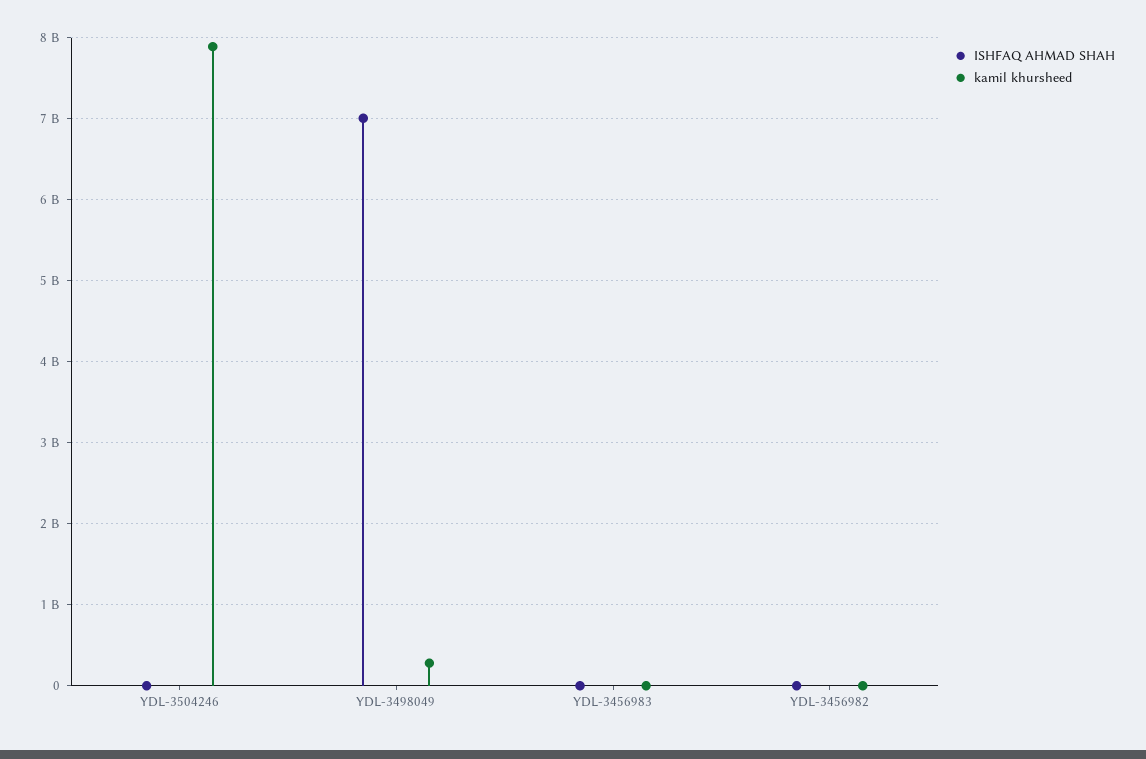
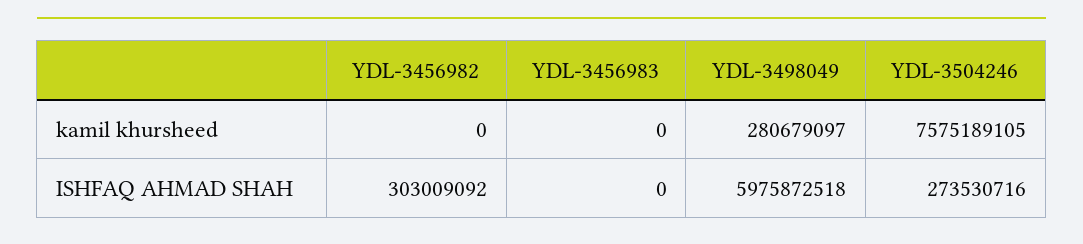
  {
    "ISHFAQ AHMAD SHAH": {
-     "YDL-3504246": 0,
+     "YDL-3504246": 273530716,
-     "YDL-3498049": 7000000000,
+     "YDL-3498049": 5975872518,
      "YDL-3456983": 0,
-     "YDL-3456982": 0
+     "YDL-3456982": 303009092
    },
    "kamil khursheed": {
-     "YDL-3504246": 7900000000,
+     "YDL-3504246": 7575189105,
      "YDL-3498049": 280679097,
      "YDL-3456983": 0,
      "YDL-3456982": 0
    }
  }

